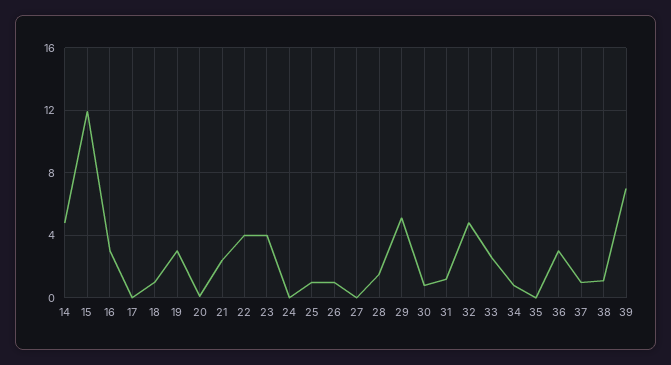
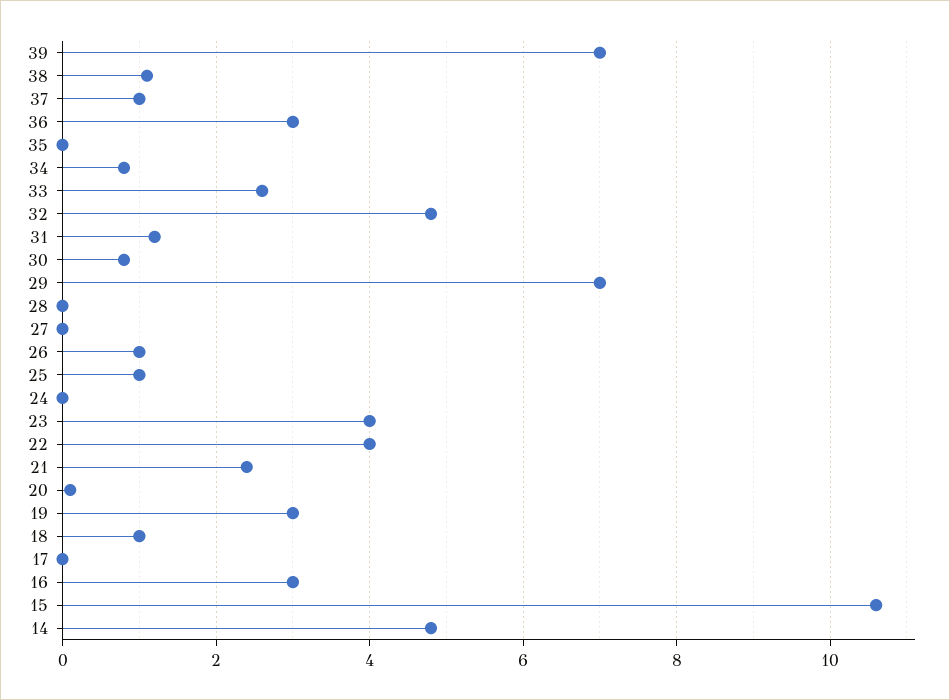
  {
    "14": 5,
-   "15": 12,
+   "15": 10.5,
    "16": 3,
    "17": 0,
    "18": 1,
    "19": 3,
    "20": 0,
    "21": 2.5,
    "22": 4,
    "23": 4,
    "24": 0,
    "25": 1,
    "26": 1,
    "27": 0,
-   "28": 1.5,
+   "28": 0,
-   "29": 5,
+   "29": 7,
    "30": 1,
    "31": 1,
    "32": 5,
    "33": 2.5,
    "34": 1,
    "35": 0,
    "36": 3,
    "37": 1,
    "38": 1,
    "39": 7
  }

